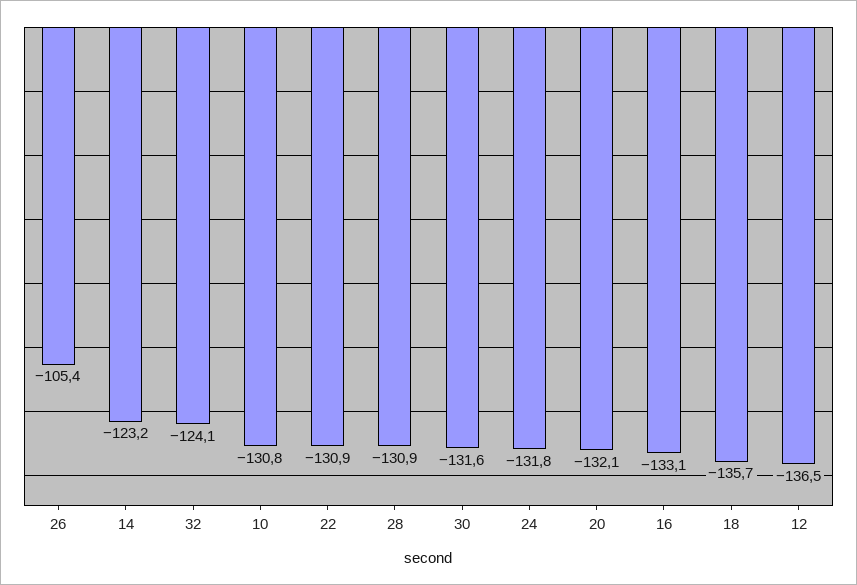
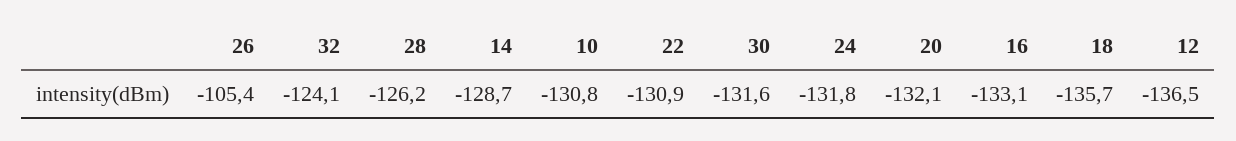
  {
    "26": -105.4,
-   "14": -123.2,
+   "14": -128.7,
    "32": -124.1,
    "10": -130.8,
    "22": -130.9,
-   "28": -130.9,
+   "28": -126.2,
    "30": -131.6,
    "24": -131.8,
    "20": -132.1,
    "16": -133.1,
    "18": -135.7,
    "12": -136.5
  }

